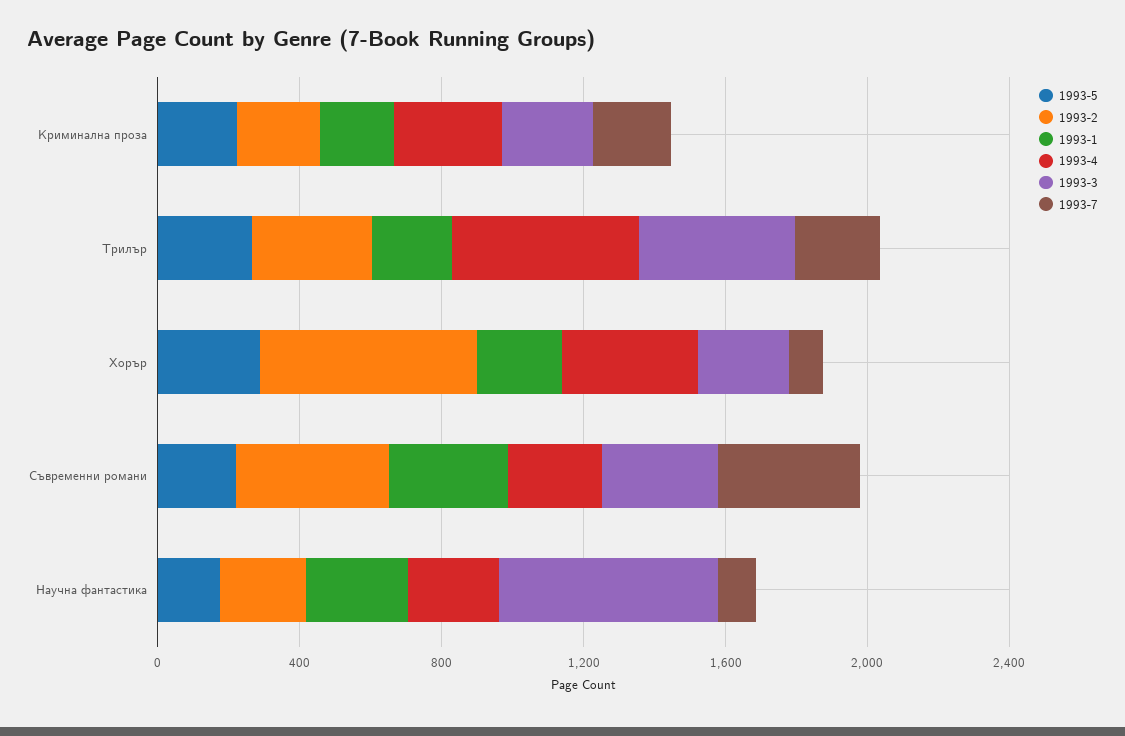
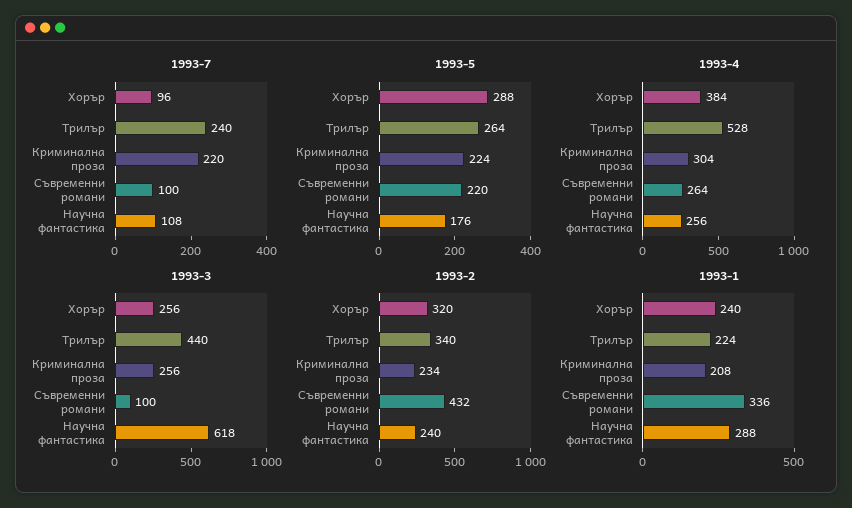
  {
    "1993-5": {
      "Криминална проза": 224,
      "Трилър": 264,
      "Хорър": 288,
      "Съвременни романи": 220,
      "Научна фантастика": 176
    },
    "1993-2": {
      "Криминална проза": 234,
      "Трилър": 340,
-     "Хорър": 600,
+     "Хорър": 320,
      "Съвременни романи": 432,
      "Научна фантастика": 240
    },
    "1993-1": {
      "Криминална проза": 208,
      "Трилър": 224,
      "Хорър": 240,
      "Съвременни романи": 336,
      "Научна фантастика": 288
    },
    "1993-4": {
      "Криминална проза": 304,
      "Трилър": 528,
      "Хорър": 384,
      "Съвременни романи": 264,
      "Научна фантастика": 256
    },
    "1993-3": {
      "Криминална проза": 256,
      "Трилър": 440,
      "Хорър": 256,
-     "Съвременни романи": 300,
+     "Съвременни романи": 100,
      "Научна фантастика": 618
    },
    "1993-7": {
      "Криминална проза": 220,
      "Трилър": 240,
      "Хорър": 96,
-     "Съвременни романи": 400,
+     "Съвременни романи": 100,
      "Научна фантастика": 108
    }
  }

